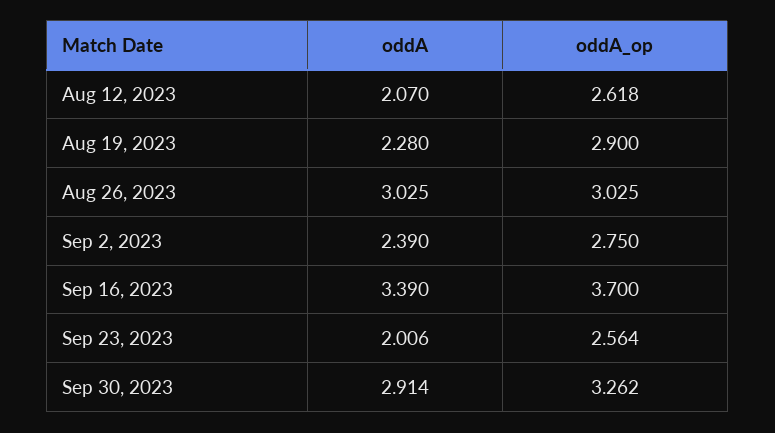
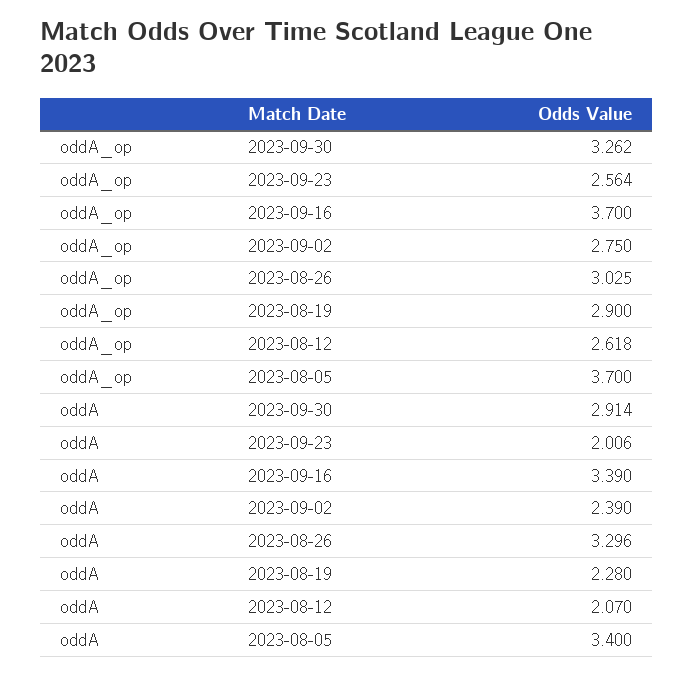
  {
    "oddA": {
      "Aug 12, 2023": 2.07,
      "Aug 19, 2023": 2.28,
-     "Aug 26, 2023": 3.025,
+     "Aug 26, 2023": 3.296,
      "Sep 2, 2023": 2.39,
      "Sep 16, 2023": 3.39,
      "Sep 23, 2023": 2.006,
-     "Sep 30, 2023": 2.914
+     "Sep 30, 2023": 2.914,
+     "2023-08-05": 3.4
    },
    "oddA_op": {
      "Aug 12, 2023": 2.618,
      "Aug 19, 2023": 2.9,
      "Aug 26, 2023": 3.025,
      "Sep 2, 2023": 2.75,
      "Sep 16, 2023": 3.7,
      "Sep 23, 2023": 2.564,
-     "Sep 30, 2023": 3.262
+     "Sep 30, 2023": 3.262,
+     "2023-08-05": 3.7
    }
  }

